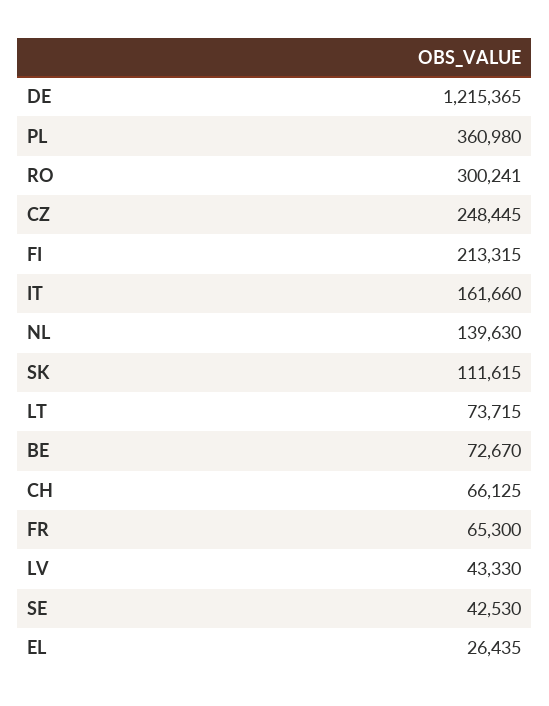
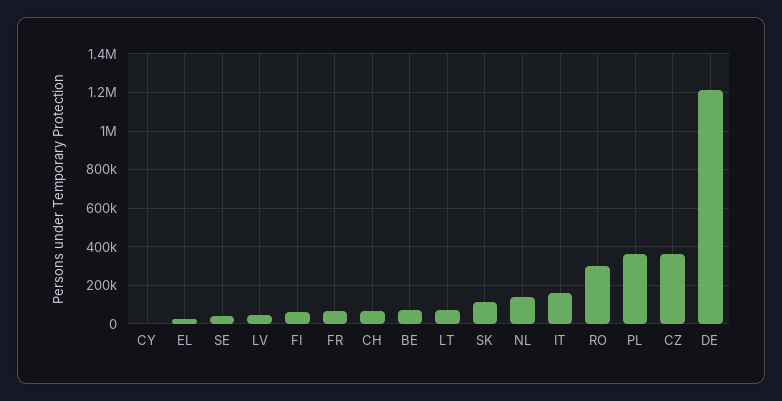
  {
    "DE": 1215365,
    "PL": 360980,
    "RO": 300241,
-   "CZ": 248445,
+   "CZ": 350000,
-   "FI": 213315,
+   "FI": 50000,
    "IT": 161660,
    "NL": 139630,
    "SK": 111615,
    "LT": 73715,
    "BE": 72670,
    "CH": 66125,
    "FR": 65300,
    "LV": 43330,
    "SE": 42530,
-   "EL": 26435
+   "EL": 26435,
+   "CY": 0
  }

